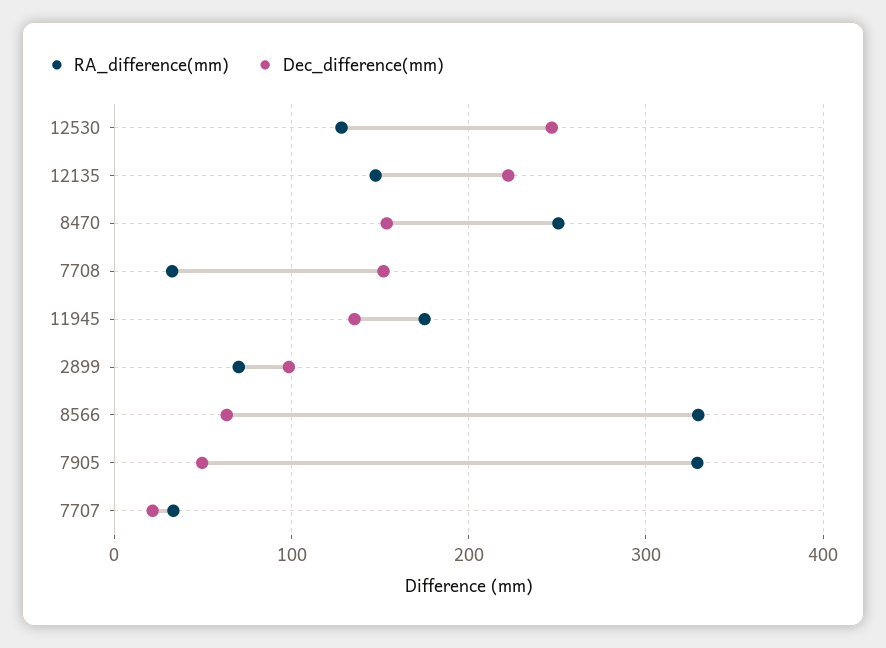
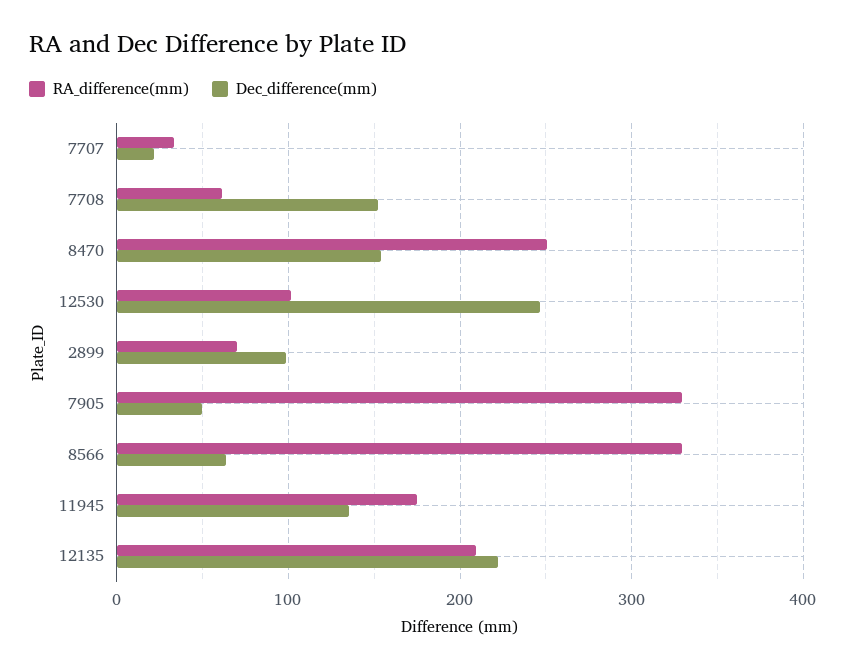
  {
    "RA_difference(mm)": {
-     "12530": 130,
+     "12530": 100,
-     "12135": 150,
+     "12135": 210,
      "8470": 250,
-     "7708": 30,
+     "7708": 60,
      "11945": 180,
      "2899": 70,
      "8566": 330,
      "7905": 330,
      "7707": 30
    },
    "Dec_difference(mm)": {
      "12530": 250,
      "12135": 220,
      "8470": 150,
      "7708": 150,
      "11945": 140,
      "2899": 100,
      "8566": 60,
      "7905": 50,
      "7707": 20
    }
  }

